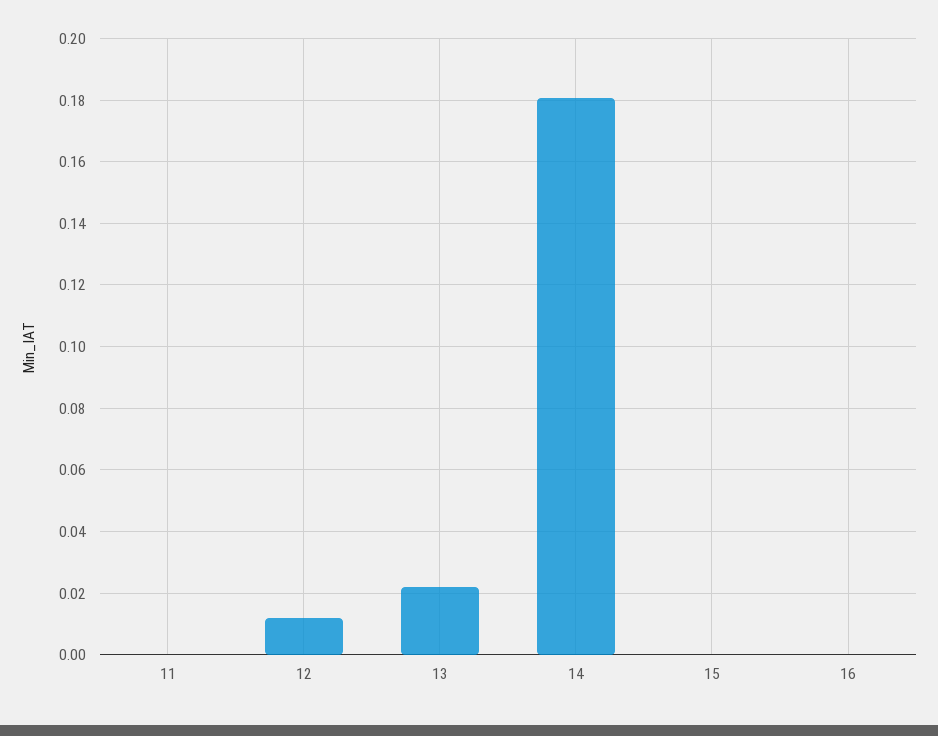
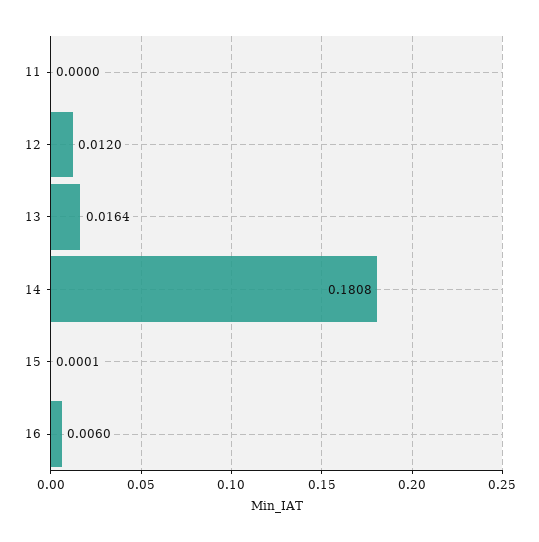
  {
    "11": 0,
    "12": 0.012,
-   "13": 0.022,
+   "13": 0.0164,
    "14": 0.1808,
    "15": 0.0001,
-   "16": 0
+   "16": 0.006
  }

